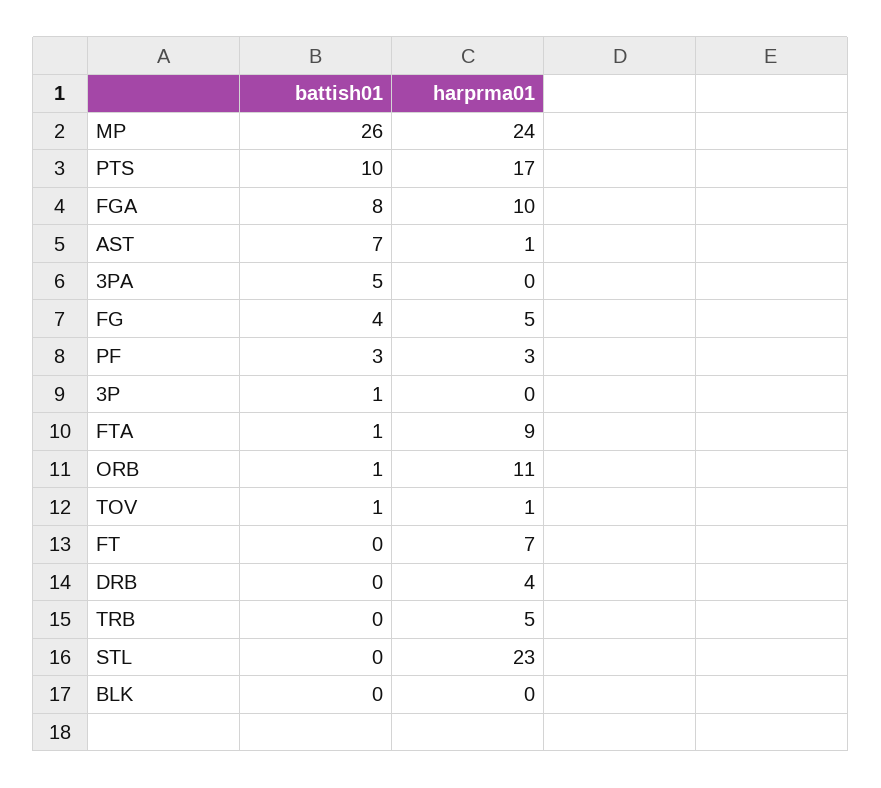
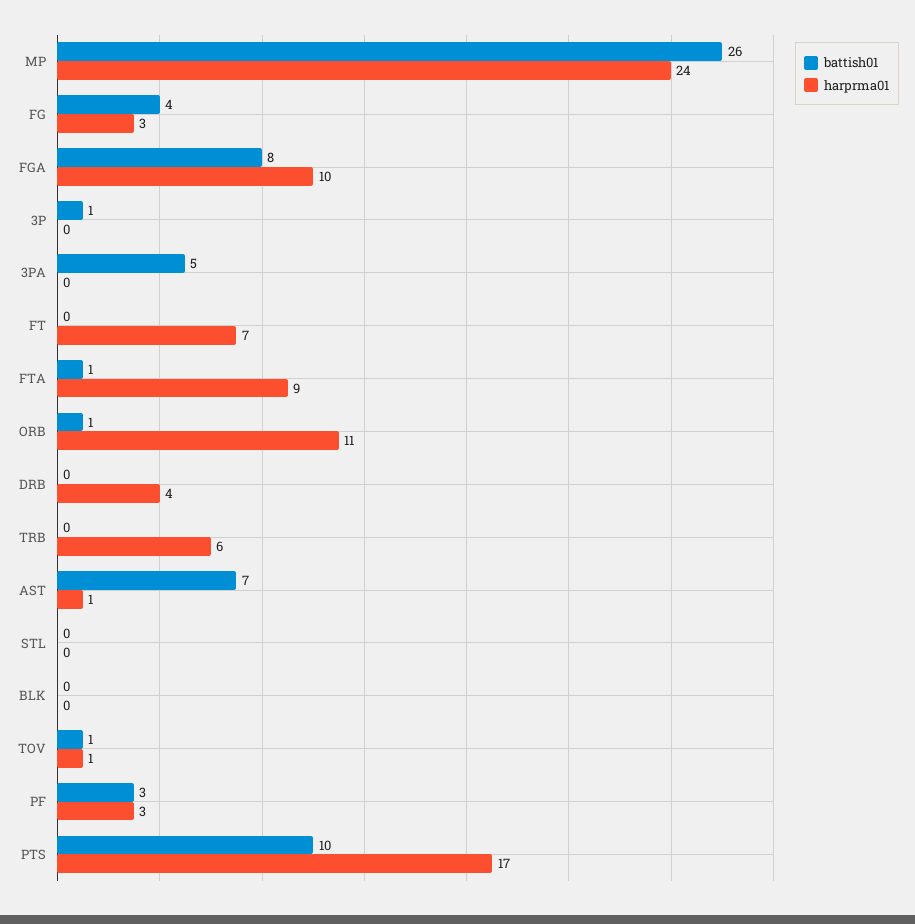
  {
    "battish01": {
      "MP": 26,
      "PTS": 10,
      "FGA": 8,
      "AST": 7,
      "3PA": 5,
      "FG": 4,
      "PF": 3,
      "3P": 1,
      "FTA": 1,
      "ORB": 1,
      "TOV": 1,
      "FT": 0,
      "DRB": 0,
      "TRB": 0,
      "STL": 0,
      "BLK": 0
    },
    "harprma01": {
      "MP": 24,
      "PTS": 17,
      "FGA": 10,
      "AST": 1,
      "3PA": 0,
-     "FG": 5,
+     "FG": 3,
      "PF": 3,
      "3P": 0,
      "FTA": 9,
      "ORB": 11,
      "TOV": 1,
      "FT": 7,
      "DRB": 4,
-     "TRB": 5,
+     "TRB": 6,
-     "STL": 23,
+     "STL": 0,
      "BLK": 0
    }
  }

